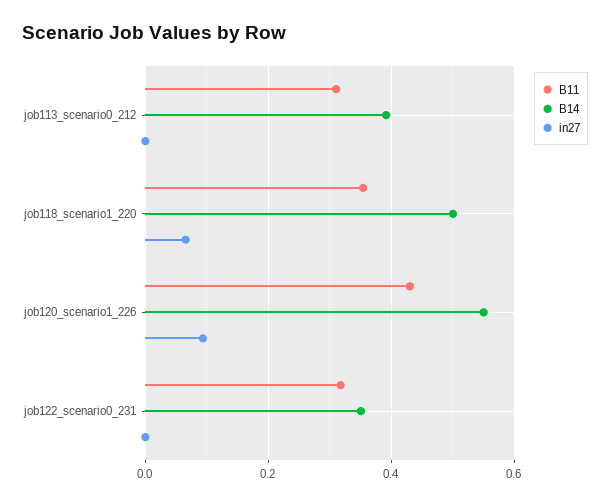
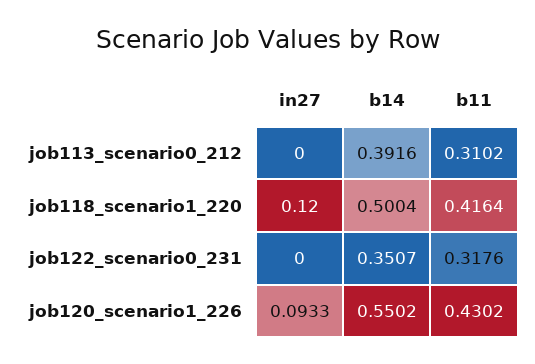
  {
    "B11": {
      "job113_scenario0_212": 0.3102,
-     "job118_scenario1_220": 0.36,
+     "job118_scenario1_220": 0.4164,
      "job120_scenario1_226": 0.4302,
      "job122_scenario0_231": 0.3176
    },
    "B14": {
      "job113_scenario0_212": 0.3916,
      "job118_scenario1_220": 0.5004,
      "job120_scenario1_226": 0.5502,
      "job122_scenario0_231": 0.3507
    },
    "in27": {
      "job113_scenario0_212": 0,
-     "job118_scenario1_220": 0.06,
+     "job118_scenario1_220": 0.12,
      "job120_scenario1_226": 0.0933,
      "job122_scenario0_231": 0
    }
  }

